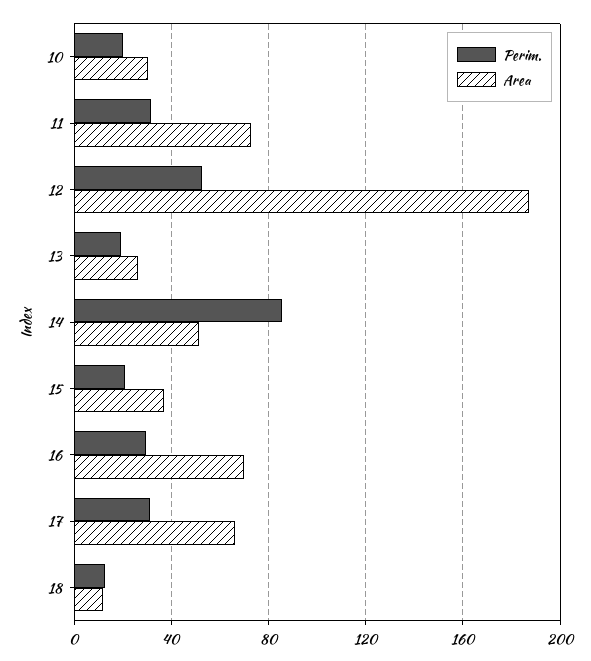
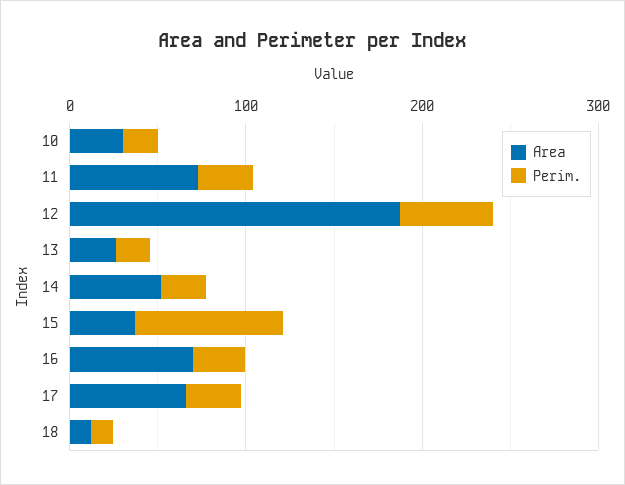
  {
    "Perim.": {
      "10": 20,
      "11": 30,
      "12": 55,
      "13": 20,
-     "14": 85,
+     "14": 20,
-     "15": 20,
+     "15": 80,
      "16": 30,
      "17": 30,
      "18": 15
    },
    "Area": {
      "10": 30,
      "11": 75,
      "12": 185,
      "13": 25,
      "14": 50,
      "15": 35,
      "16": 70,
      "17": 65,
      "18": 10
    }
  }

